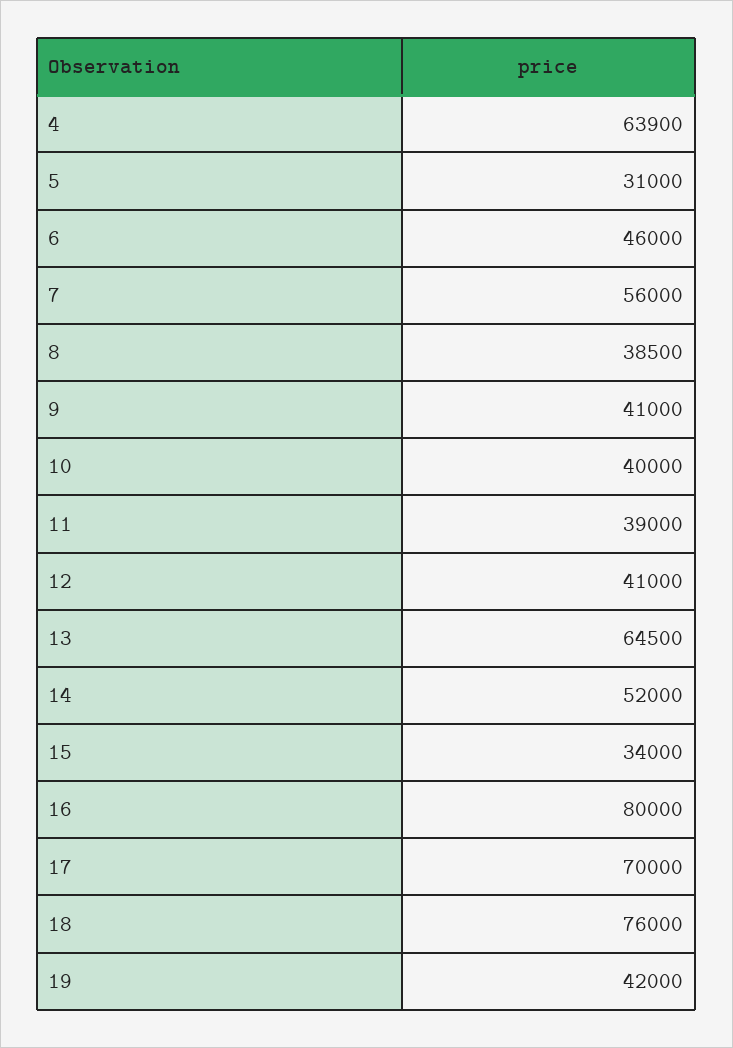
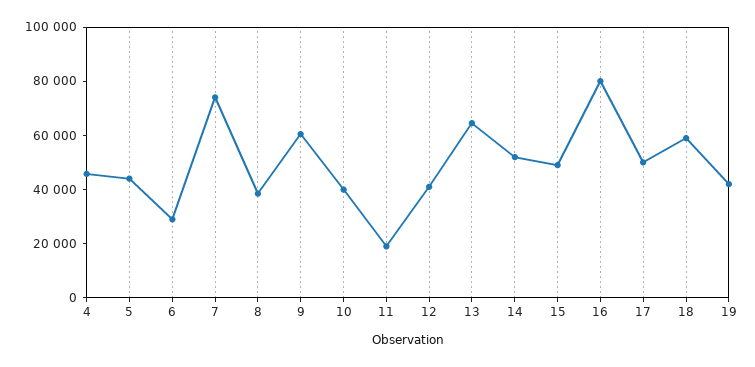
  {
-   "4": 63900,
+   "4": 45000,
-   "5": 31000,
+   "5": 45000,
-   "6": 46000,
+   "6": 30000,
-   "7": 56000,
+   "7": 75000,
    "8": 38500,
-   "9": 41000,
+   "9": 60000,
    "10": 40000,
-   "11": 39000,
+   "11": 20000,
    "12": 41000,
    "13": 64500,
    "14": 52000,
-   "15": 34000,
+   "15": 50000,
    "16": 80000,
-   "17": 70000,
+   "17": 50000,
-   "18": 76000,
+   "18": 60000,
    "19": 42000
  }

